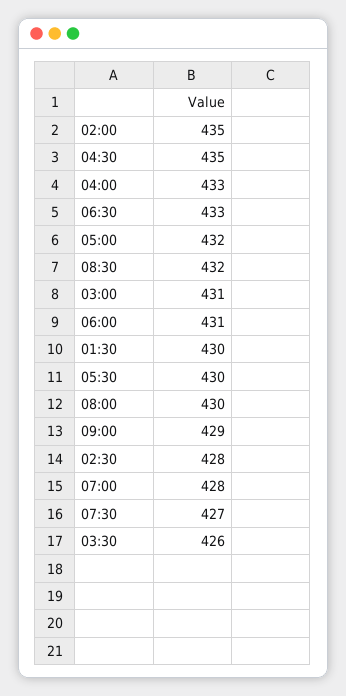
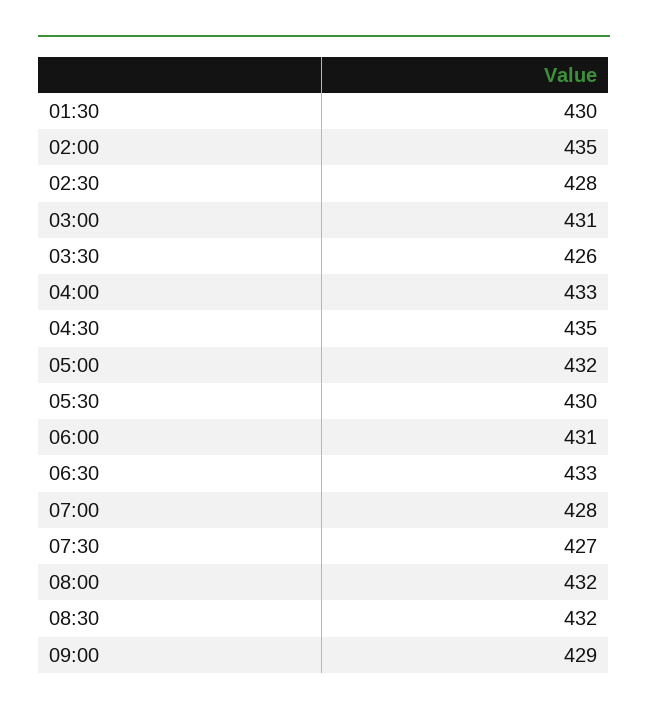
  {
    "02:00": 435,
    "04:30": 435,
    "04:00": 433,
    "06:30": 433,
    "05:00": 432,
    "08:30": 432,
    "03:00": 431,
    "06:00": 431,
    "01:30": 430,
    "05:30": 430,
-   "08:00": 430,
+   "08:00": 432,
    "09:00": 429,
    "02:30": 428,
    "07:00": 428,
    "07:30": 427,
    "03:30": 426
  }

